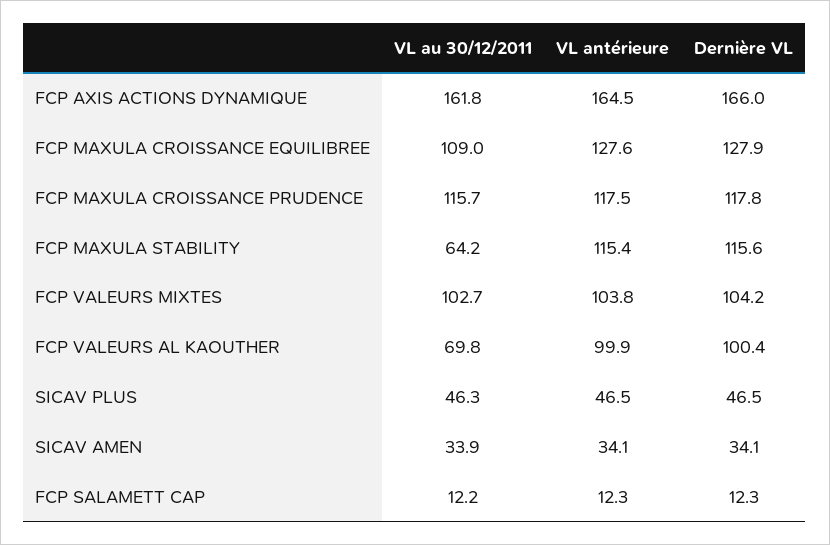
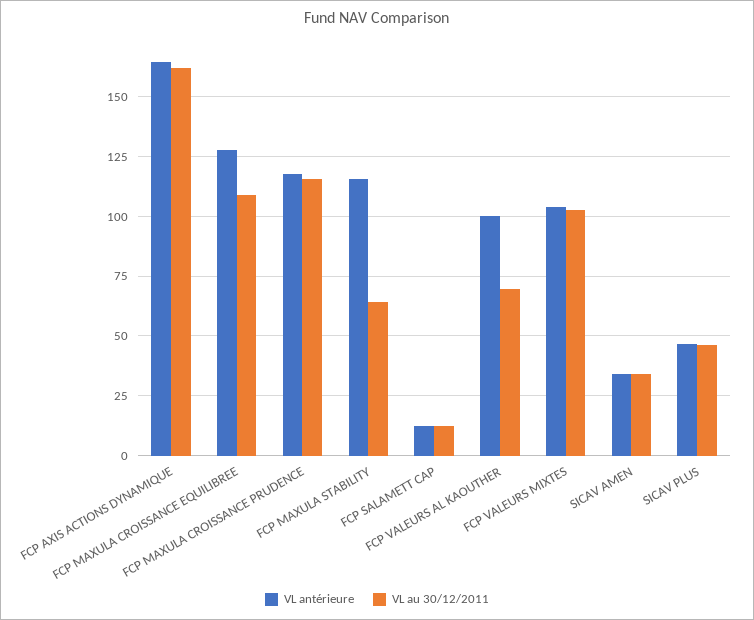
  {
    "VL au 30/12/2011": {
      "FCP AXIS ACTIONS DYNAMIQUE": 161.8,
      "FCP MAXULA CROISSANCE EQUILIBREE": 109,
      "FCP MAXULA CROISSANCE PRUDENCE": 115.7,
      "FCP MAXULA STABILITY": 64.2,
      "FCP VALEURS MIXTES": 102.7,
      "FCP VALEURS AL KAOUTHER": 69.8,
      "SICAV PLUS": 46.3,
      "SICAV AMEN": 33.9,
      "FCP SALAMETT CAP": 12.2
    },
    "VL antérieure": {
      "FCP AXIS ACTIONS DYNAMIQUE": 164.5,
      "FCP MAXULA CROISSANCE EQUILIBREE": 127.6,
      "FCP MAXULA CROISSANCE PRUDENCE": 117.5,
      "FCP MAXULA STABILITY": 115.4,
      "FCP VALEURS MIXTES": 103.8,
      "FCP VALEURS AL KAOUTHER": 99.9,
      "SICAV PLUS": 46.5,
      "SICAV AMEN": 34.1,
      "FCP SALAMETT CAP": 12.3
-   },
+   }
-   "Dernière VL": {
-     "FCP AXIS ACTIONS DYNAMIQUE": 166,
-     "FCP MAXULA CROISSANCE EQUILIBREE": 127.9,
-     "FCP MAXULA CROISSANCE PRUDENCE": 117.8,
-     "FCP MAXULA STABILITY": 115.6,
-     "FCP VALEURS MIXTES": 104.2,
-     "FCP VALEURS AL KAOUTHER": 100.4,
-     "SICAV PLUS": 46.5,
-     "SICAV AMEN": 34.1,
-     "FCP SALAMETT CAP": 12.3
-   }
  }

